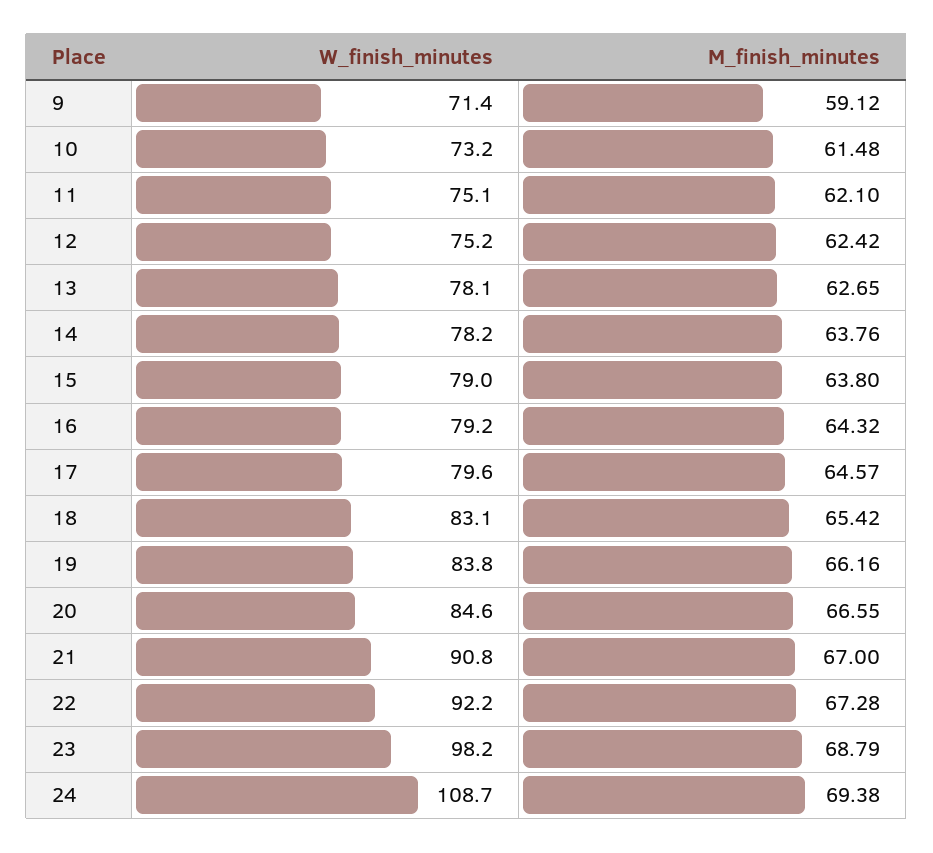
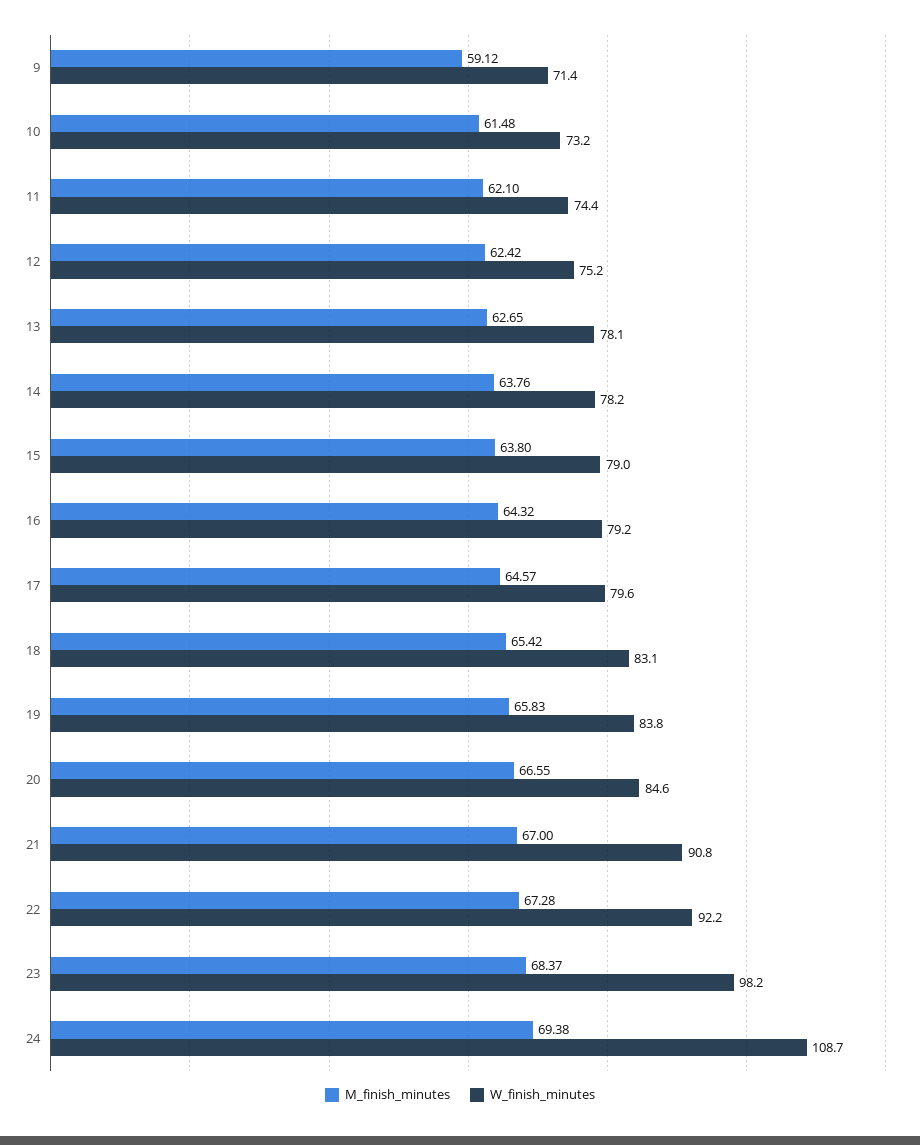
  {
    "W_finish_minutes": {
      "9": 71.4,
      "10": 73.2,
-     "11": 75.1,
+     "11": 74.4,
      "12": 75.2,
      "13": 78.1,
      "14": 78.2,
      "15": 79,
      "16": 79.2,
      "17": 79.6,
      "18": 83.1,
      "19": 83.8,
      "20": 84.6,
      "21": 90.8,
      "22": 92.2,
      "23": 98.2,
      "24": 108.7
    },
    "M_finish_minutes": {
      "9": 59.12,
      "10": 61.48,
      "11": 62.1,
      "12": 62.42,
      "13": 62.65,
      "14": 63.76,
      "15": 63.8,
      "16": 64.32,
      "17": 64.57,
      "18": 65.42,
-     "19": 66.16,
+     "19": 65.83,
      "20": 66.55,
      "21": 67,
      "22": 67.28,
-     "23": 68.79,
+     "23": 68.37,
      "24": 69.38
    }
  }

